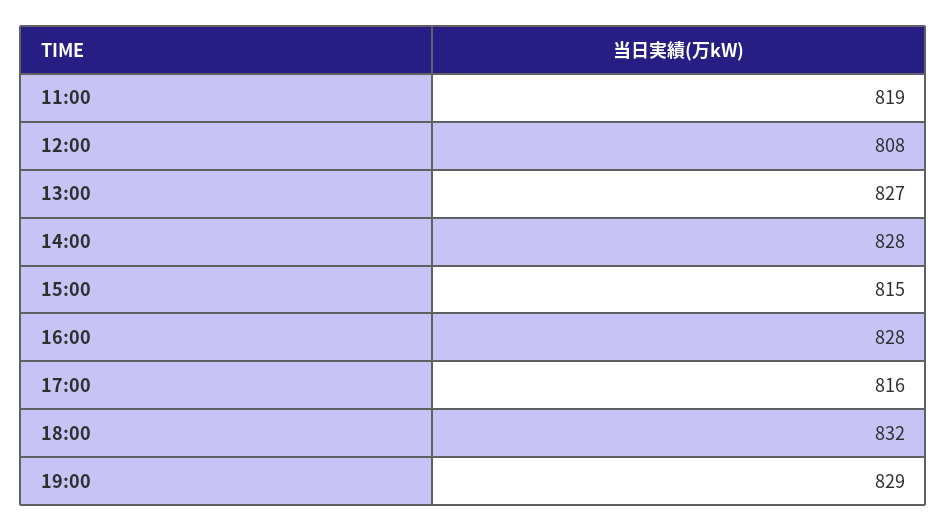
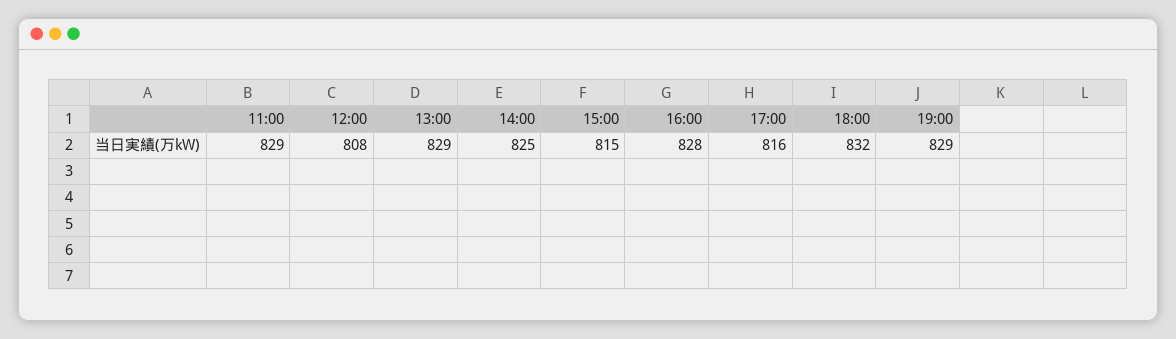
  {
-   "11:00": 819,
+   "11:00": 829,
    "12:00": 808,
-   "13:00": 827,
+   "13:00": 829,
-   "14:00": 828,
+   "14:00": 825,
    "15:00": 815,
    "16:00": 828,
    "17:00": 816,
    "18:00": 832,
    "19:00": 829
  }

